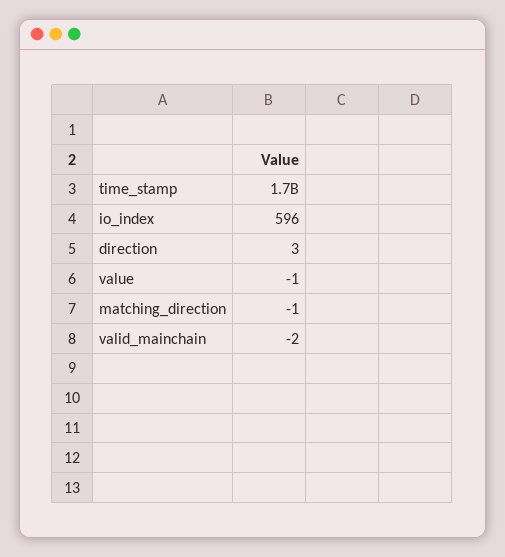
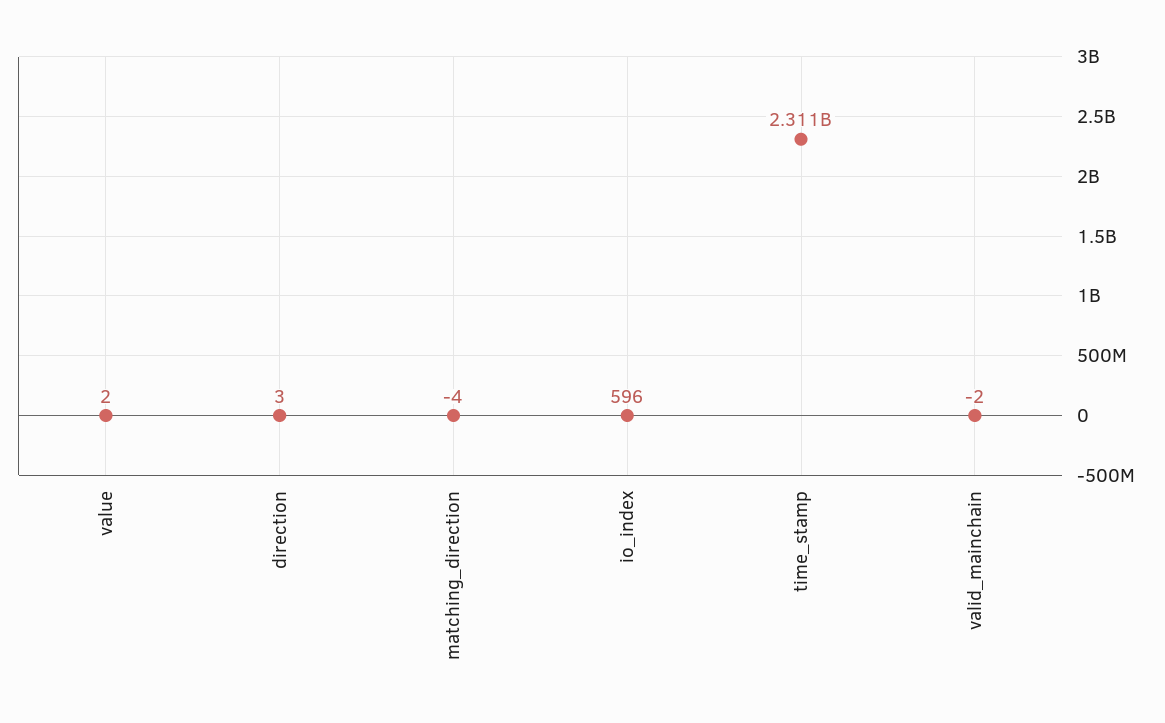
  {
-   "time_stamp": 1700000000,
+   "time_stamp": 2311000000,
    "io_index": 596,
    "direction": 3,
-   "value": -1,
+   "value": 2,
-   "matching_direction": -1,
+   "matching_direction": -4,
    "valid_mainchain": -2
  }

